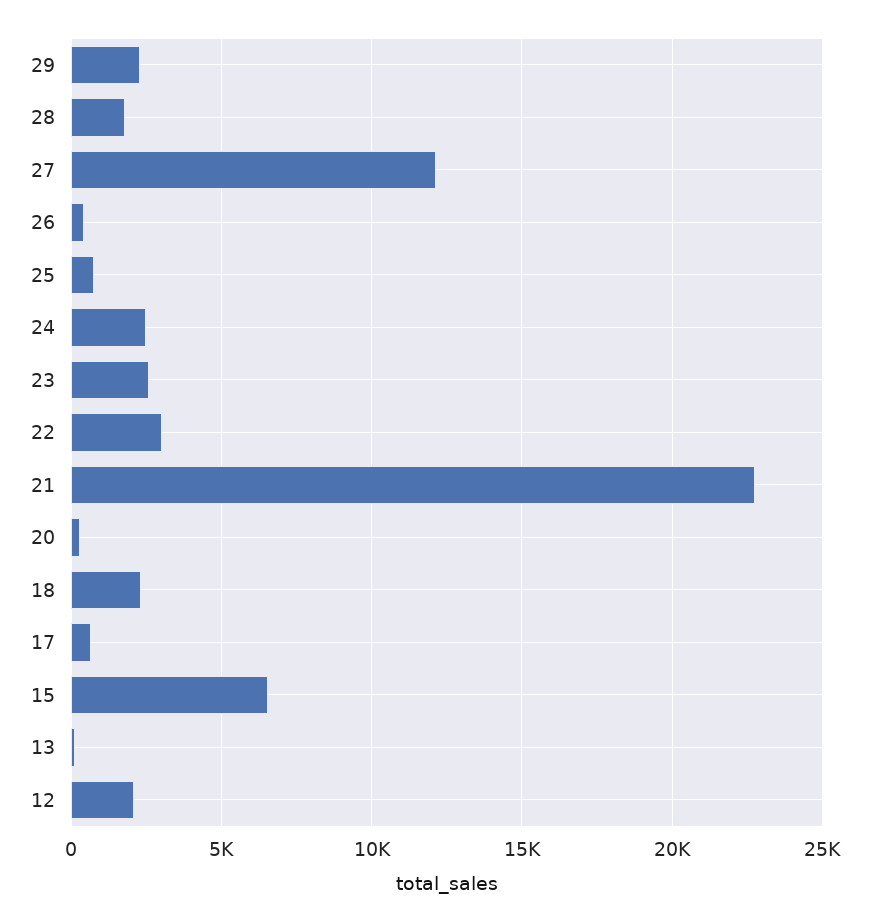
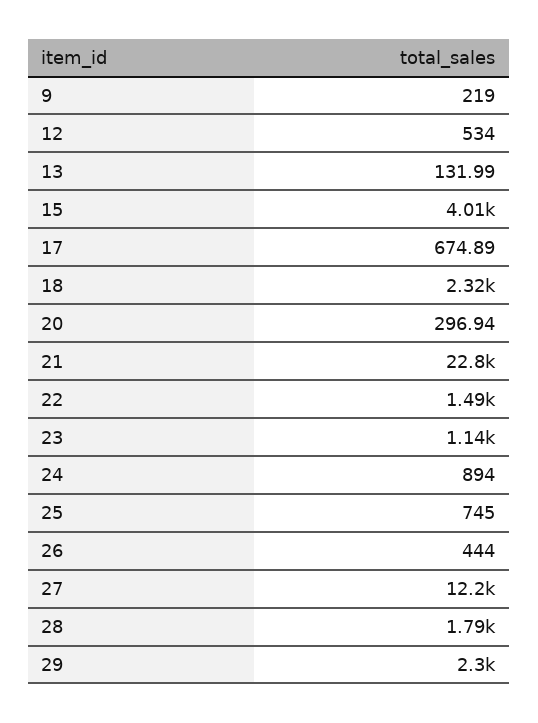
  {
    "29": 2300,
    "28": 1790,
    "27": 12200,
    "26": 444,
    "25": 745,
-   "24": 2500,
+   "24": 894,
-   "23": 2500,
+   "23": 1140,
-   "22": 3000,
+   "22": 1490,
    "21": 22800,
    "20": 296.94,
    "18": 2320,
    "17": 674.89,
-   "15": 6500,
+   "15": 4010,
    "13": 131.99,
-   "12": 2000
+   "12": 534,
+   "9": 219
  }

